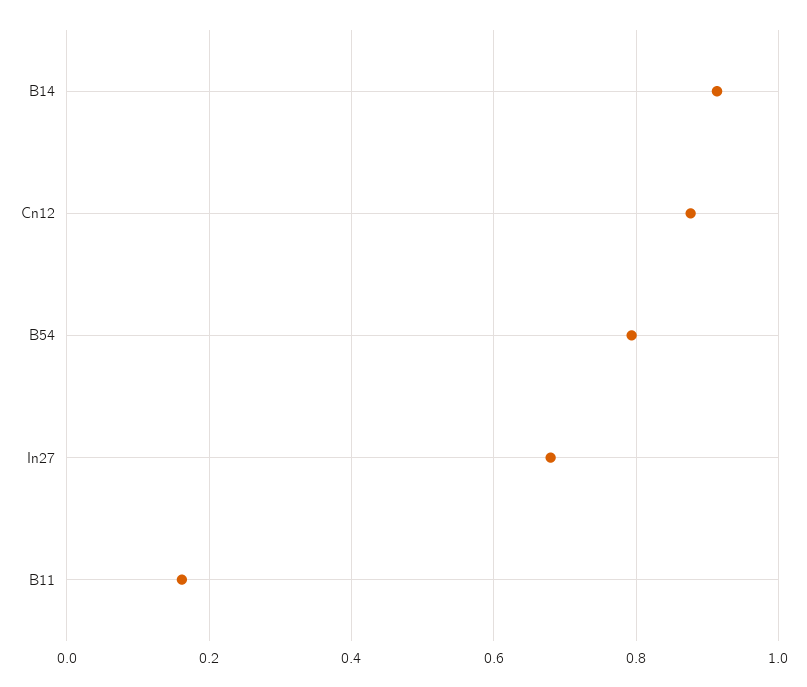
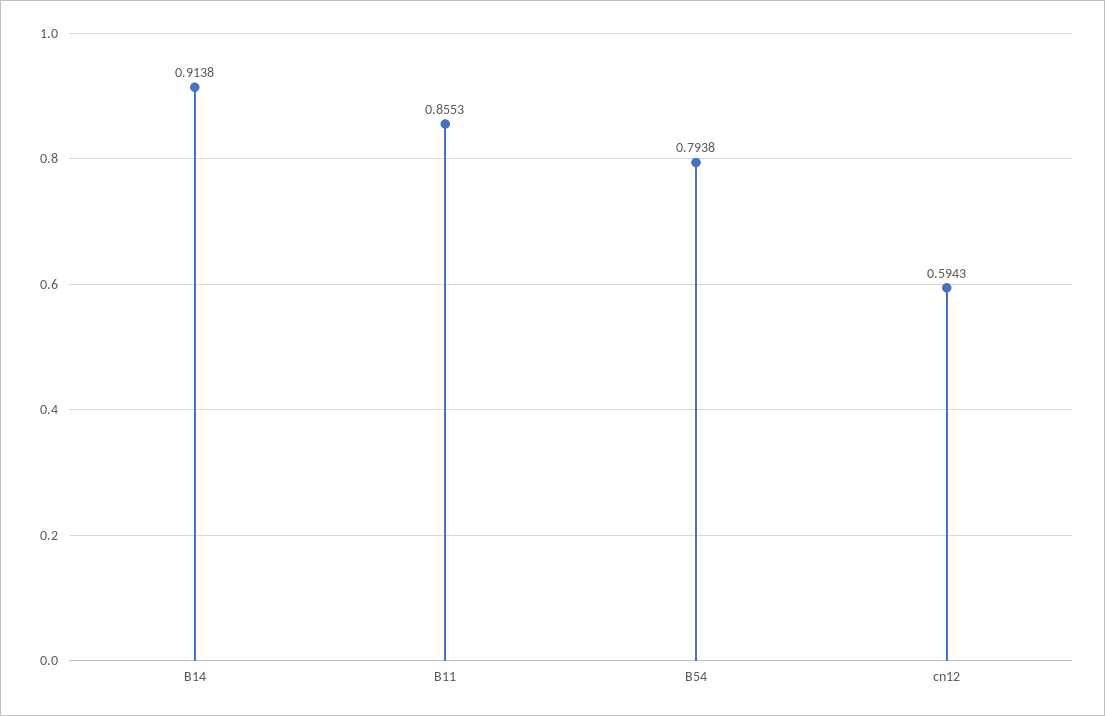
  {
    "B14": 0.9138,
-   "Cn12": 0.88,
+   "Cn12": 0.5943,
    "B54": 0.7938,
-   "In27": 0.68,
-   "B11": 0.16
+   "B11": 0.8553
  }

